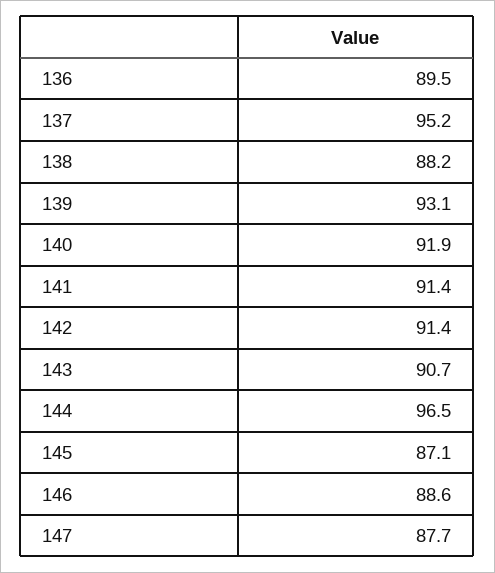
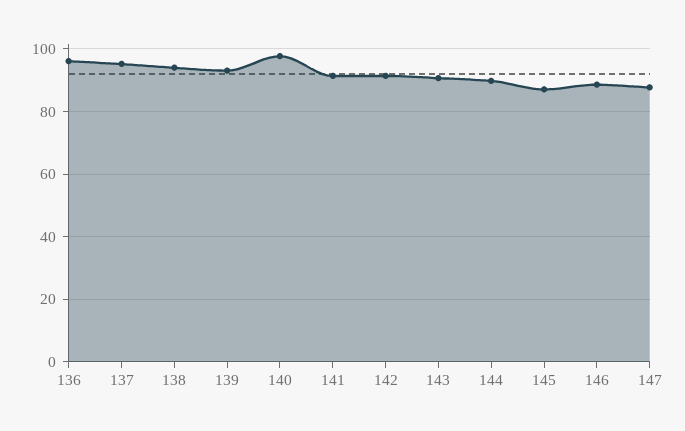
  {
-   "136": 89.5,
+   "136": 96,
    "137": 95.2,
-   "138": 88.2,
+   "138": 94,
    "139": 93.1,
-   "140": 91.9,
+   "140": 98,
    "141": 91.4,
    "142": 91.4,
    "143": 90.7,
-   "144": 96.5,
+   "144": 90,
    "145": 87.1,
    "146": 88.6,
    "147": 87.7
  }

